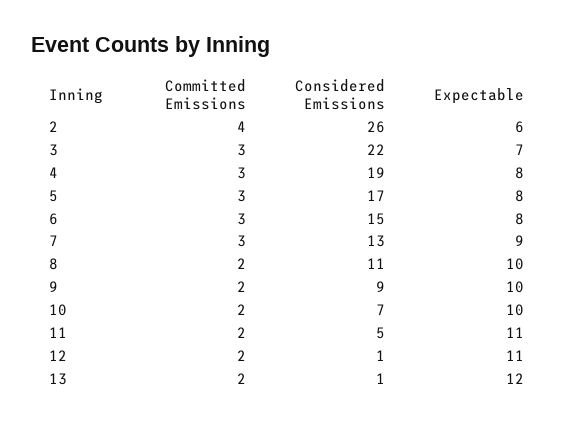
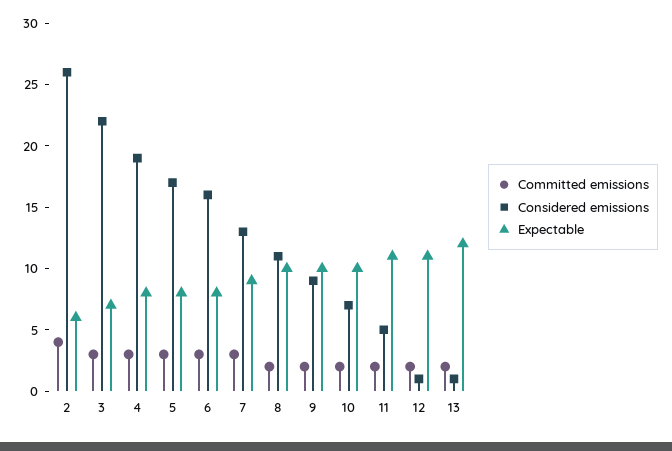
  {
    "Committed Emissions": {
      "2": 4,
      "3": 3,
      "4": 3,
      "5": 3,
      "6": 3,
      "7": 3,
      "8": 2,
      "9": 2,
      "10": 2,
      "11": 2,
      "12": 2,
      "13": 2
    },
    "Considered Emissions": {
      "2": 26,
      "3": 22,
      "4": 19,
      "5": 17,
-     "6": 15,
+     "6": 16,
      "7": 13,
      "8": 11,
      "9": 9,
      "10": 7,
      "11": 5,
      "12": 1,
      "13": 1
    },
    "Expectable": {
      "2": 6,
      "3": 7,
      "4": 8,
      "5": 8,
      "6": 8,
      "7": 9,
      "8": 10,
      "9": 10,
      "10": 10,
      "11": 11,
      "12": 11,
      "13": 12
    }
  }

